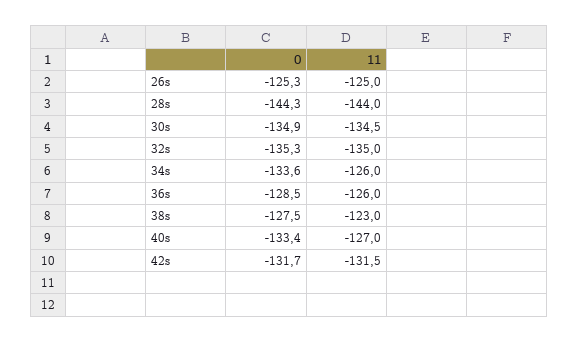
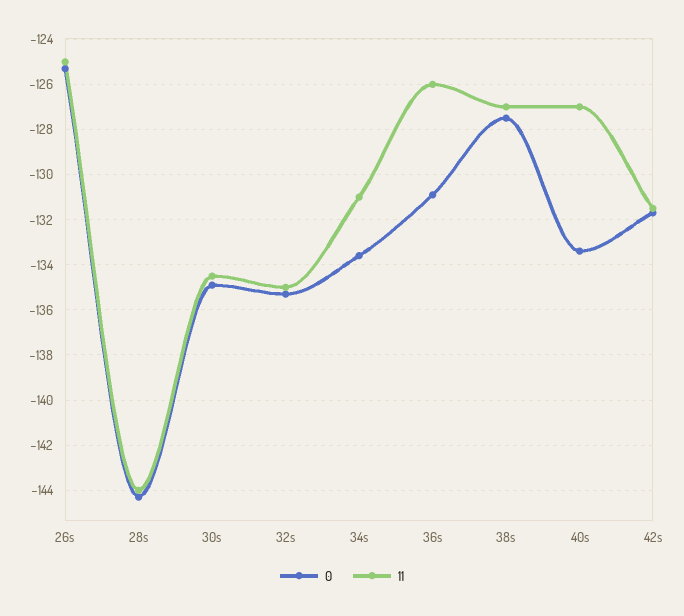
  {
    "0": {
      "26s": -125.3,
      "28s": -144.3,
      "30s": -134.9,
      "32s": -135.3,
      "34s": -133.6,
-     "36s": -128.5,
+     "36s": -131,
      "38s": -127.5,
      "40s": -133.4,
      "42s": -131.7
    },
    "11": {
      "26s": -125,
      "28s": -144,
      "30s": -134.5,
      "32s": -135,
-     "34s": -126,
+     "34s": -131,
      "36s": -126,
-     "38s": -123,
+     "38s": -127,
      "40s": -127,
      "42s": -131.5
    }
  }

